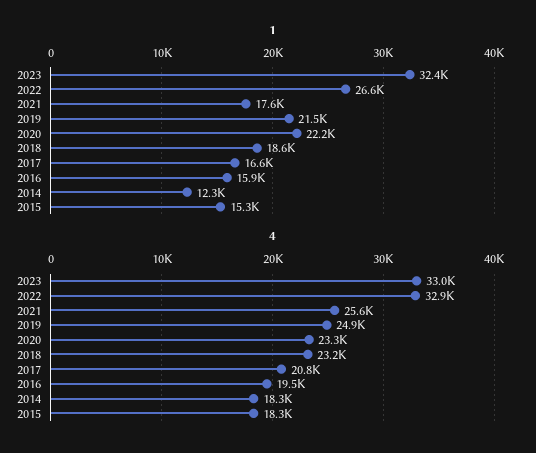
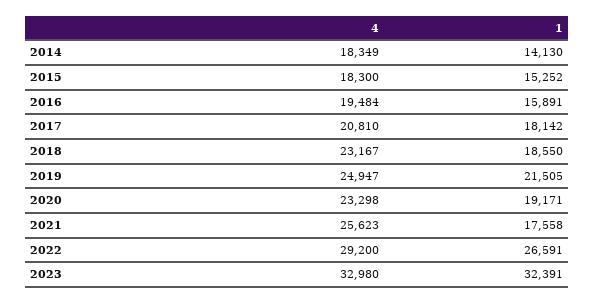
  {
    "1": {
      "2023": 32391,
      "2022": 26591,
      "2021": 17558,
      "2019": 21505,
-     "2020": 22200,
+     "2020": 19171,
      "2018": 18550,
-     "2017": 16600,
+     "2017": 18142,
      "2016": 15891,
-     "2014": 12300,
+     "2014": 14130,
      "2015": 15252
    },
    "4": {
      "2023": 32980,
-     "2022": 32900,
+     "2022": 29200,
      "2021": 25623,
      "2019": 24947,
      "2020": 23298,
      "2018": 23167,
      "2017": 20810,
      "2016": 19484,
      "2014": 18349,
      "2015": 18300
    }
  }

